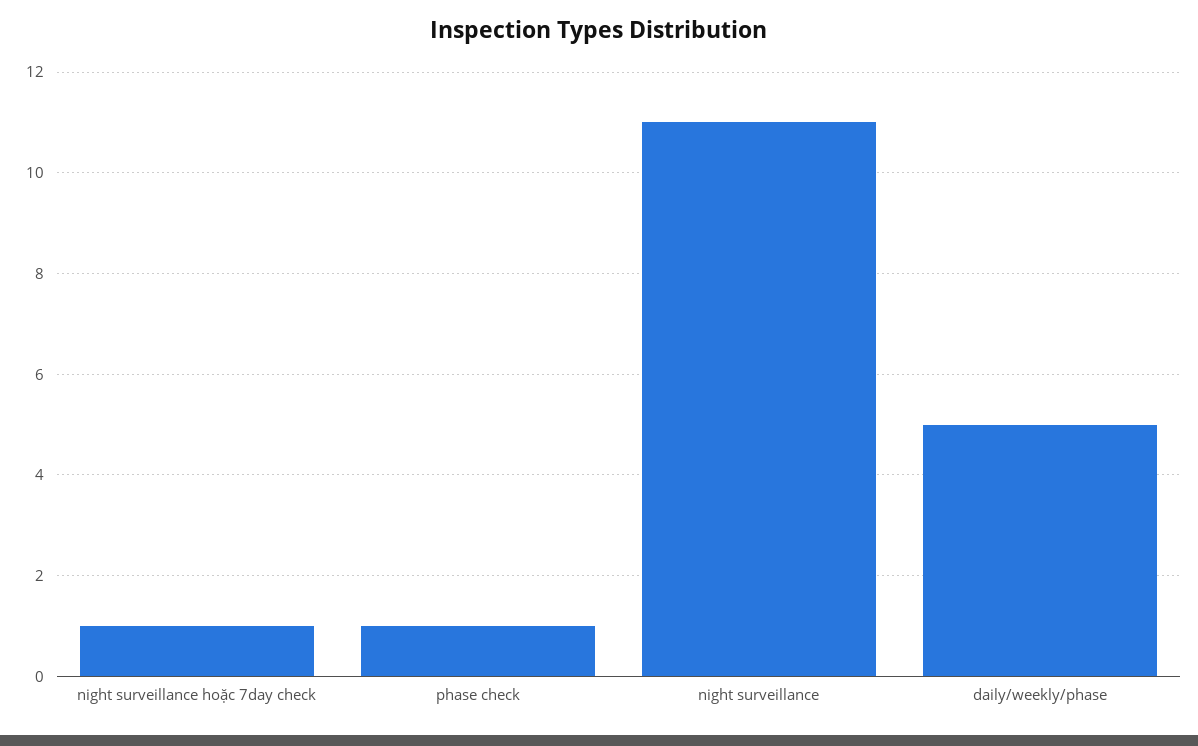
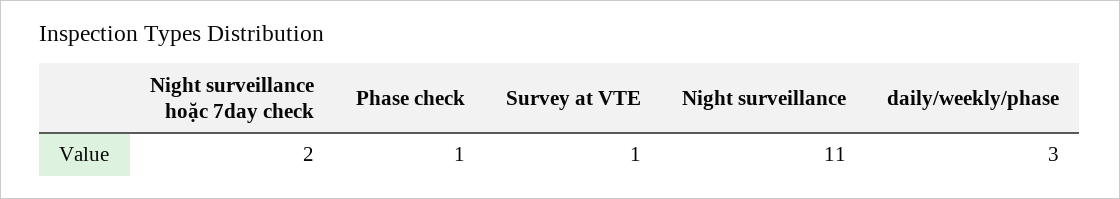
  {
-   "night surveillance hoặc 7day check": 1,
+   "night surveillance hoặc 7day check": 2,
    "phase check": 1,
    "night surveillance": 11,
-   "daily/weekly/phase": 5
+   "daily/weekly/phase": 3,
+   "Survey at VTE": 1
  }

